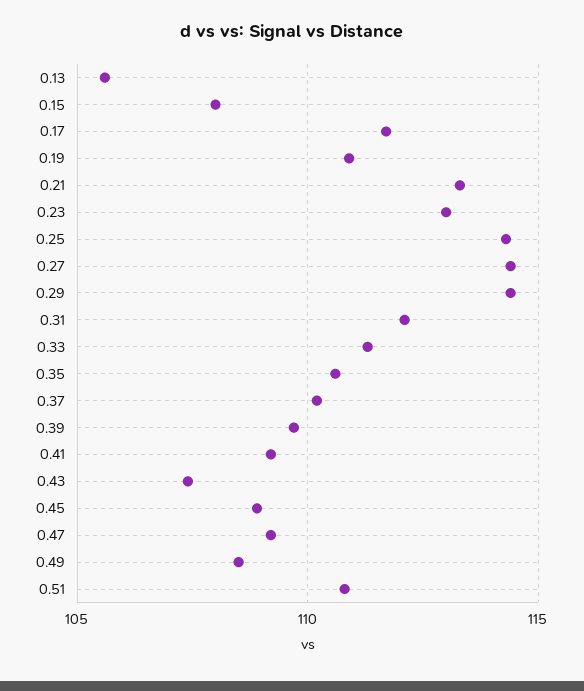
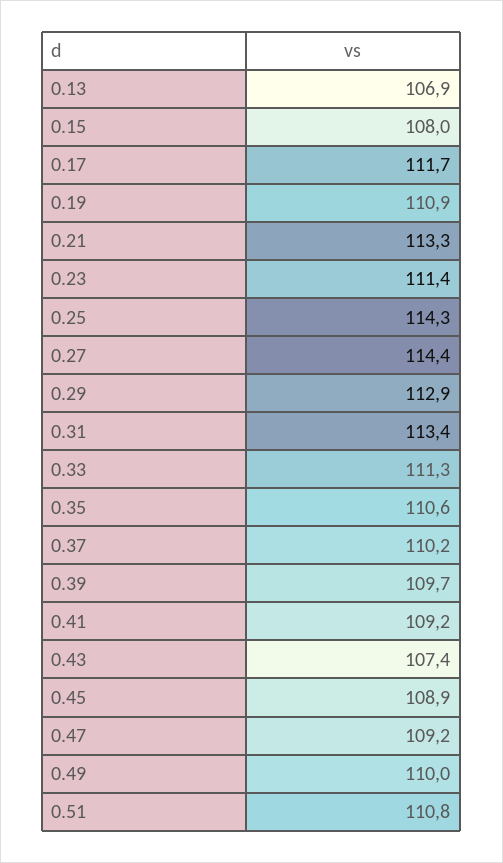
  {
-   "0.13": 105.5,
+   "0.13": 106.9,
    "0.15": 108,
    "0.17": 111.7,
    "0.19": 110.9,
    "0.21": 113.3,
-   "0.23": 113,
+   "0.23": 111.4,
    "0.25": 114.3,
    "0.27": 114.4,
-   "0.29": 114.5,
+   "0.29": 112.9,
-   "0.31": 112,
+   "0.31": 113.4,
    "0.33": 111.3,
    "0.35": 110.6,
    "0.37": 110.2,
    "0.39": 109.7,
    "0.41": 109.2,
    "0.43": 107.4,
    "0.45": 108.9,
    "0.47": 109.2,
-   "0.49": 108.5,
+   "0.49": 110,
    "0.51": 110.8
  }

